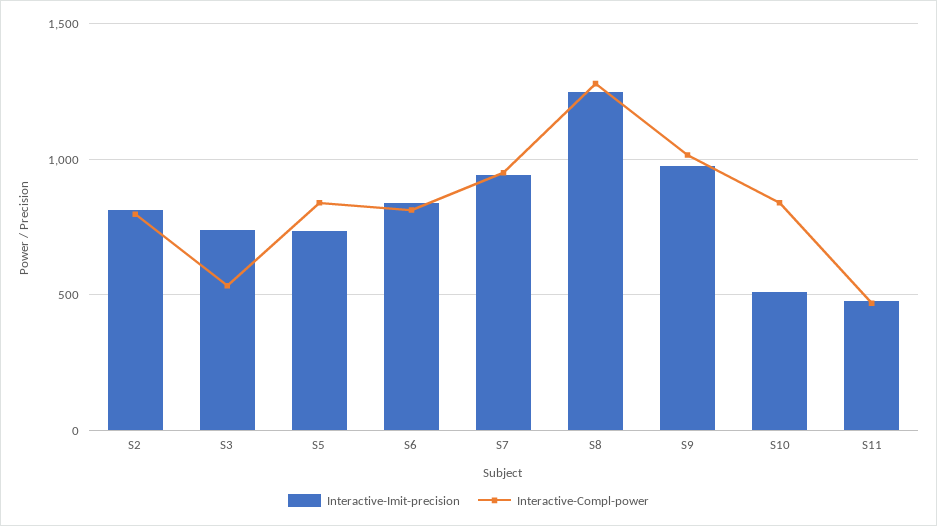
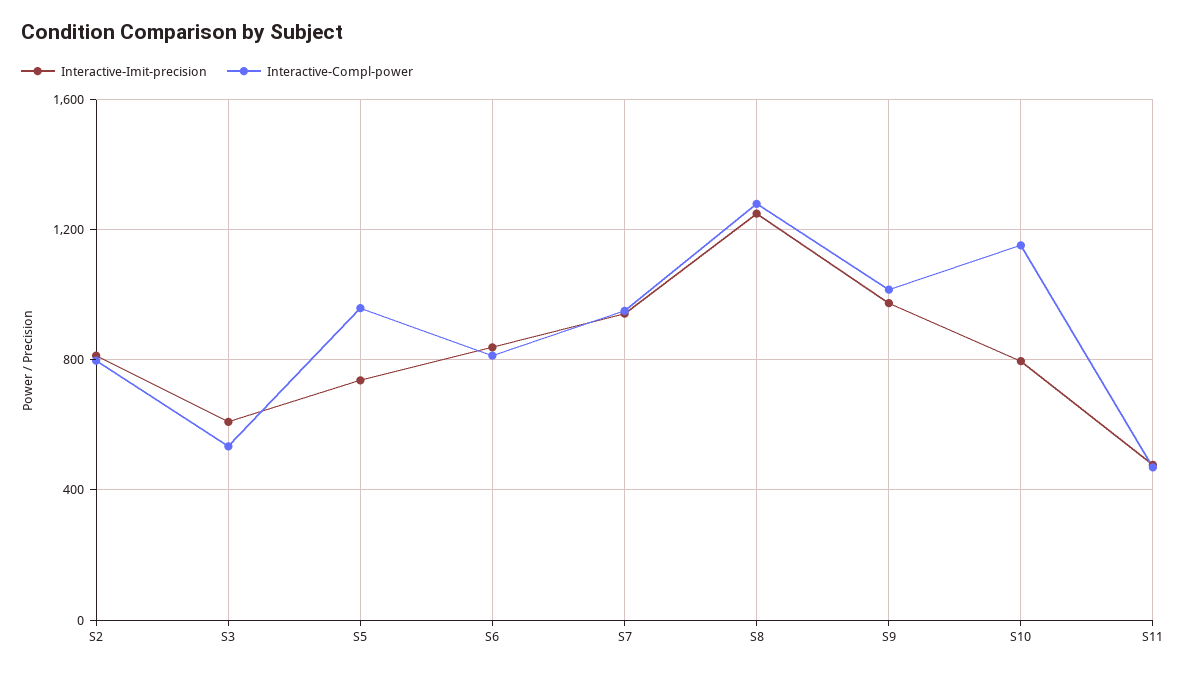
  {
    "Interactive-Imit-precision": {
      "S2": 800,
-     "S3": 750,
+     "S3": 600,
      "S5": 750,
      "S6": 850,
      "S7": 950,
      "S8": 1250,
      "S9": 950,
-     "S10": 500,
+     "S10": 800,
      "S11": 500
    },
    "Interactive-Compl-power": {
      "S2": 800,
      "S3": 550,
-     "S5": 850,
+     "S5": 950,
      "S6": 800,
      "S7": 950,
      "S8": 1300,
      "S9": 1000,
-     "S10": 850,
+     "S10": 1150,
      "S11": 450
    }
  }

